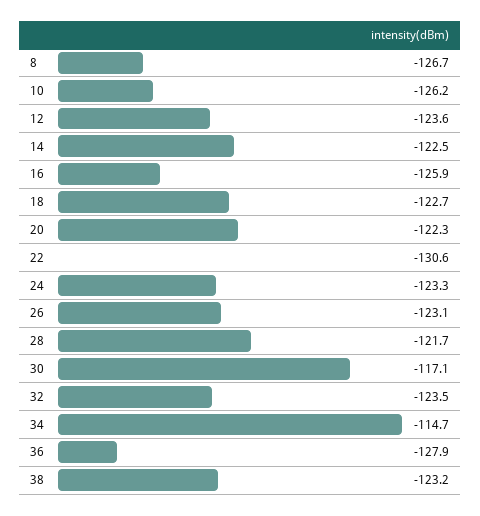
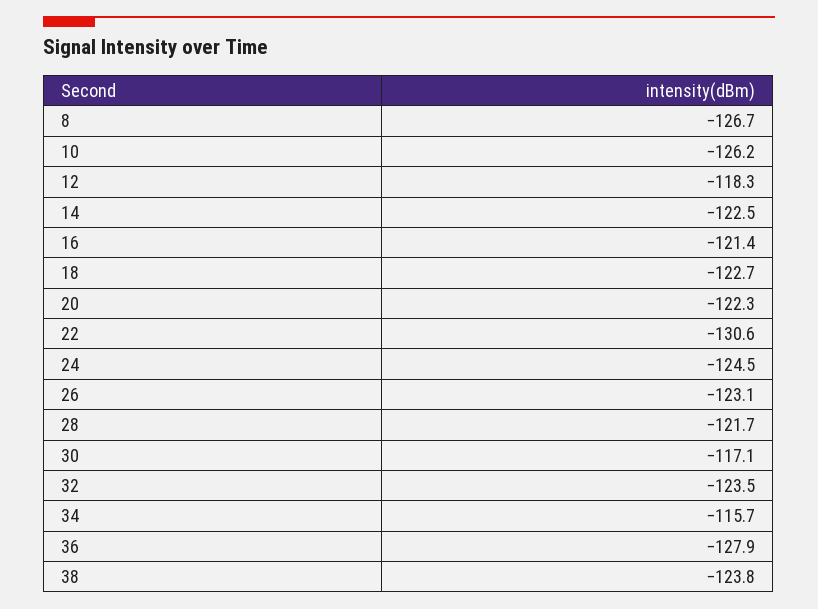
  {
    "8": -126.7,
    "10": -126.2,
-   "12": -123.6,
+   "12": -118.3,
    "14": -122.5,
-   "16": -125.9,
+   "16": -121.4,
    "18": -122.7,
    "20": -122.3,
    "22": -130.6,
-   "24": -123.3,
+   "24": -124.5,
    "26": -123.1,
    "28": -121.7,
    "30": -117.1,
    "32": -123.5,
-   "34": -114.7,
+   "34": -115.7,
    "36": -127.9,
-   "38": -123.2
+   "38": -123.8
  }

